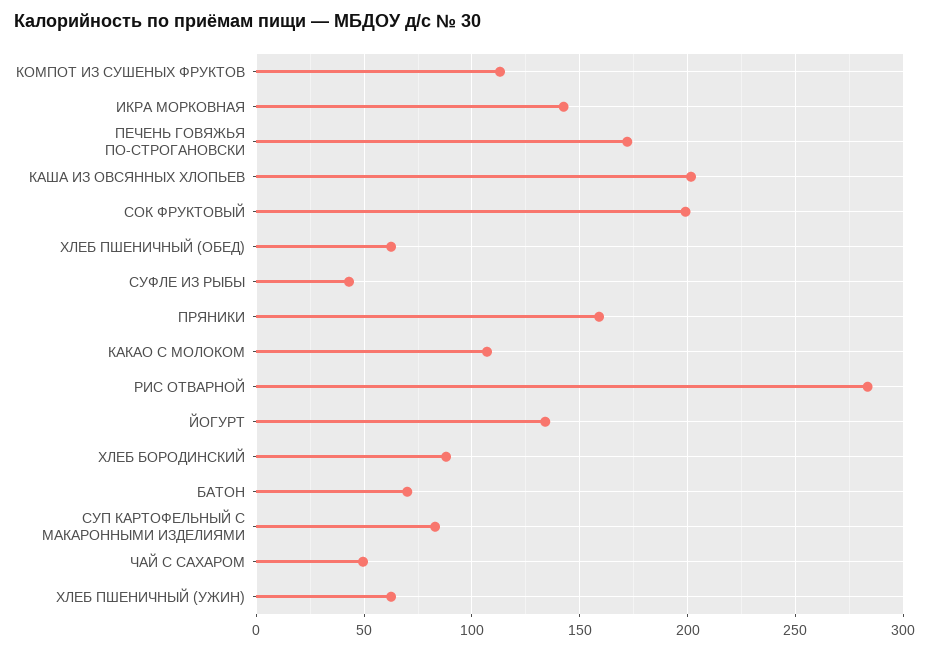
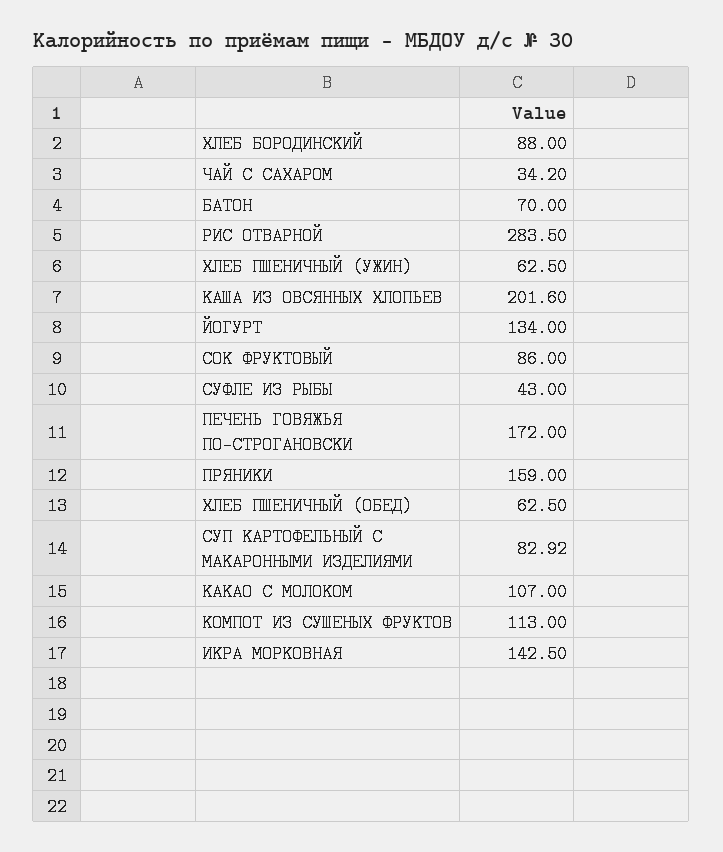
  {
    "КОМПОТ ИЗ СУШЕНЫХ ФРУКТОВ": 113,
    "ИКРА МОРКОВНАЯ": 142.5,
    "ПЕЧЕНЬ ГОВЯЖЬЯ ПО-СТРОГАНОВСКИ": 172,
    "КАША ИЗ ОВСЯННЫХ ХЛОПЬЕВ": 201.6,
-   "СОК ФРУКТОВЫЙ": 200,
+   "СОК ФРУКТОВЫЙ": 86,
    "ХЛЕБ ПШЕНИЧНЫЙ (ОБЕД)": 62.5,
    "СУФЛЕ ИЗ РЫБЫ": 43,
    "ПРЯНИКИ": 159,
    "КАКАО С МОЛОКОМ": 107,
    "РИС ОТВАРНОЙ": 283.5,
    "ЙОГУРТ": 134,
    "ХЛЕБ БОРОДИНСКИЙ": 88,
    "БАТОН": 70,
    "СУП КАРТОФЕЛЬНЫЙ С МАКАРОННЫМИ ИЗДЕЛИЯМИ": 82.92,
-   "ЧАЙ С САХАРОМ": 50,
+   "ЧАЙ С САХАРОМ": 34.2,
    "ХЛЕБ ПШЕНИЧНЫЙ (УЖИН)": 62.5
  }

